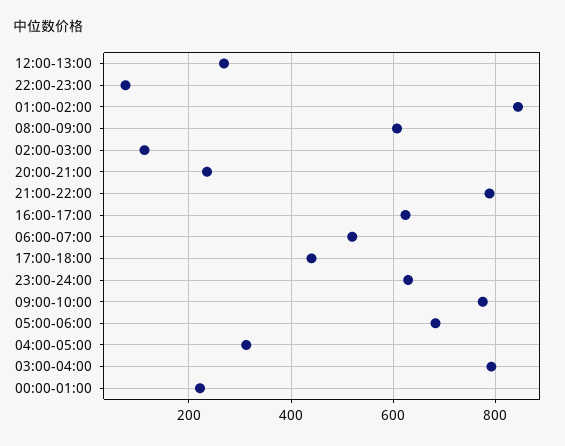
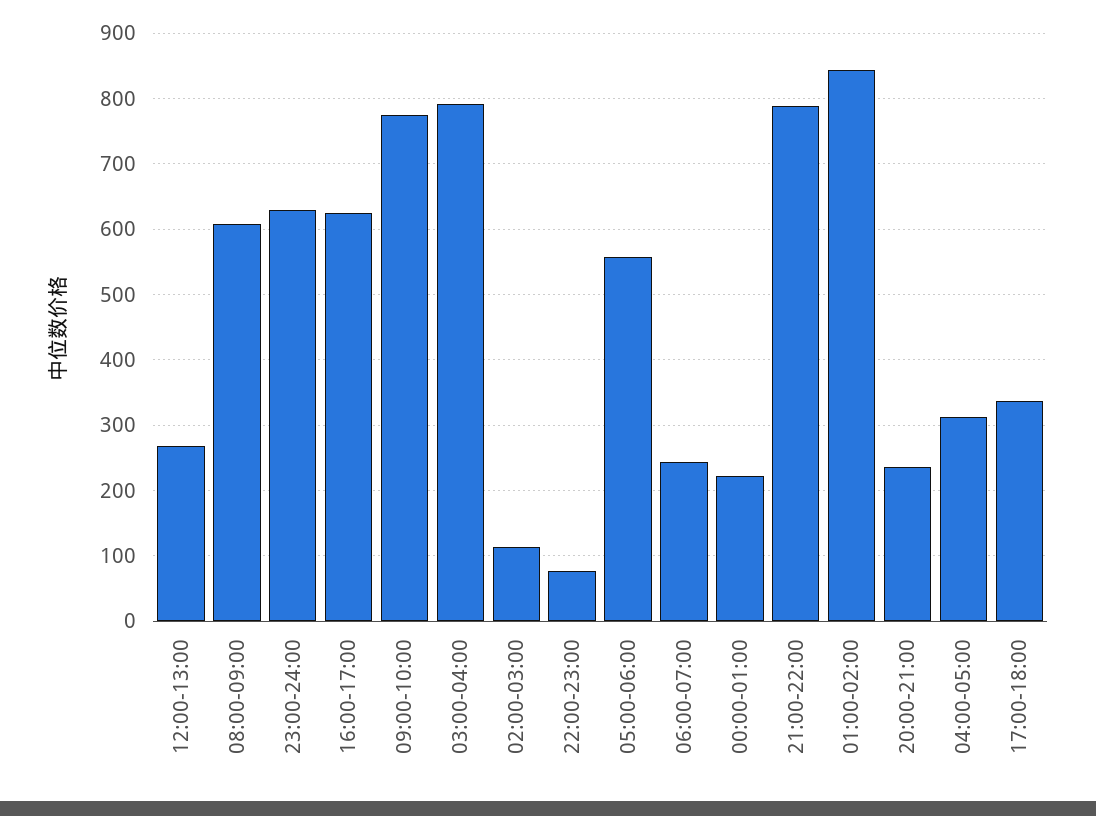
  {
    "12:00-13:00": 270,
    "22:00-23:00": 80,
    "01:00-02:00": 840,
    "08:00-09:00": 610,
    "02:00-03:00": 110,
    "20:00-21:00": 240,
    "21:00-22:00": 790,
    "16:00-17:00": 620,
-   "06:00-07:00": 520,
+   "06:00-07:00": 240,
-   "17:00-18:00": 440,
+   "17:00-18:00": 340,
    "23:00-24:00": 630,
    "09:00-10:00": 780,
-   "05:00-06:00": 680,
+   "05:00-06:00": 560,
    "04:00-05:00": 310,
    "03:00-04:00": 790,
    "00:00-01:00": 220
  }

